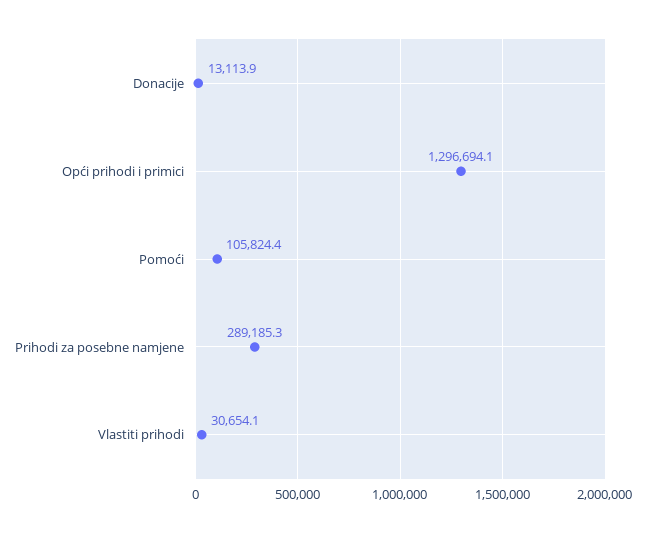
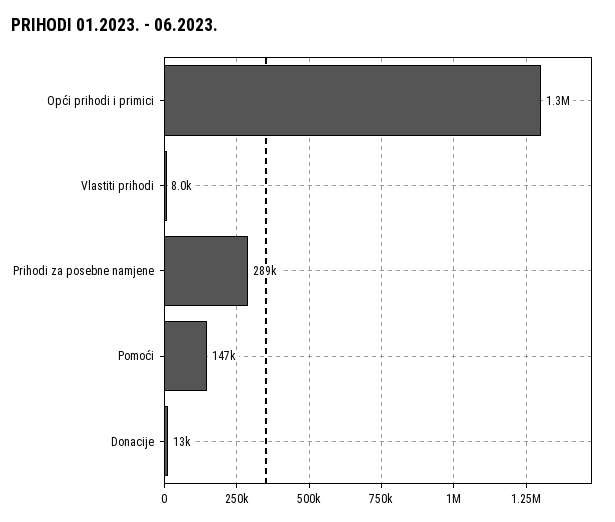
  {
    "Donacije": 13113.9,
    "Opći prihodi i primici": 1296694.1,
-   "Pomoći": 105824.4,
+   "Pomoći": 147000,
    "Prihodi za posebne namjene": 289185.3,
-   "Vlastiti prihodi": 30654.1
+   "Vlastiti prihodi": 8000
  }

